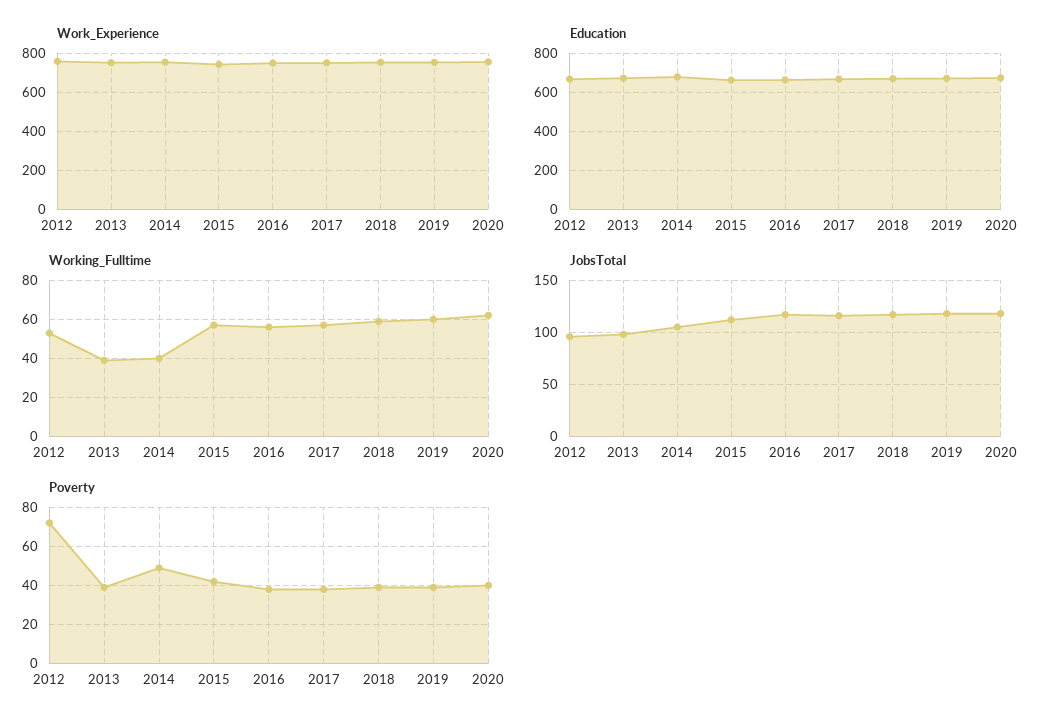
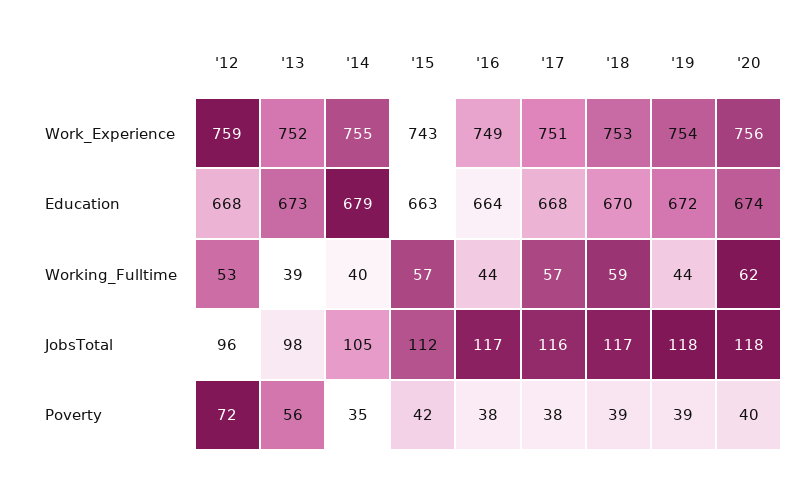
  {
    "Work_Experience": {
      "2012": 759,
      "2013": 752,
      "2014": 755,
      "2015": 743,
      "2016": 749,
      "2017": 751,
      "2018": 753,
      "2019": 754,
      "2020": 756
    },
    "Education": {
      "2012": 668,
      "2013": 673,
      "2014": 679,
      "2015": 663,
      "2016": 664,
      "2017": 668,
      "2018": 670,
      "2019": 672,
      "2020": 674
    },
    "Working_Fulltime": {
      "2012": 53,
      "2013": 39,
      "2014": 40,
      "2015": 57,
-     "2016": 55,
+     "2016": 44,
      "2017": 57,
      "2018": 59,
-     "2019": 60,
+     "2019": 44,
      "2020": 62
    },
    "JobsTotal": {
      "2012": 96,
      "2013": 98,
      "2014": 105,
      "2015": 112,
      "2016": 117,
      "2017": 116,
      "2018": 117,
      "2019": 118,
      "2020": 118
    },
    "Poverty": {
      "2012": 72,
-     "2013": 40,
+     "2013": 56,
-     "2014": 50,
+     "2014": 35,
      "2015": 42,
      "2016": 38,
      "2017": 38,
      "2018": 39,
      "2019": 39,
      "2020": 40
    }
  }

